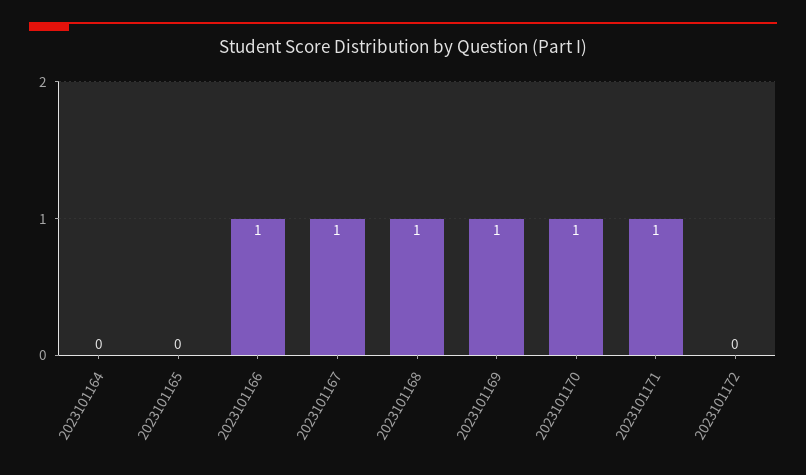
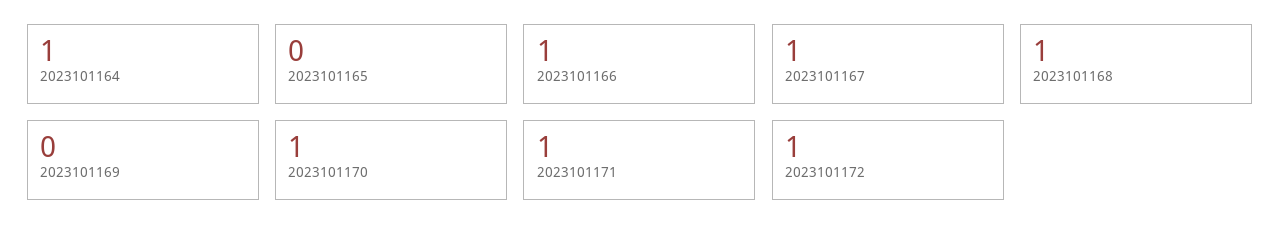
  {
-   "2023101164": 0,
+   "2023101164": 1,
    "2023101165": 0,
    "2023101166": 1,
    "2023101167": 1,
    "2023101168": 1,
-   "2023101169": 1,
+   "2023101169": 0,
    "2023101170": 1,
    "2023101171": 1,
-   "2023101172": 0
+   "2023101172": 1
  }

